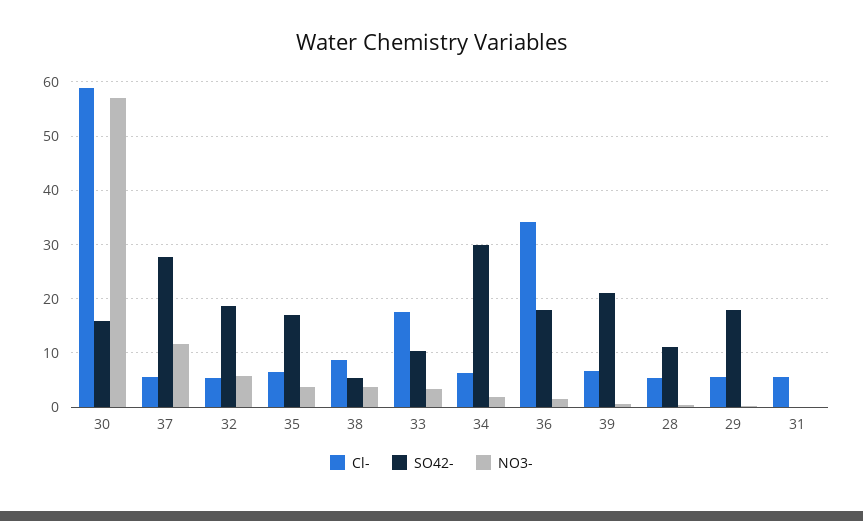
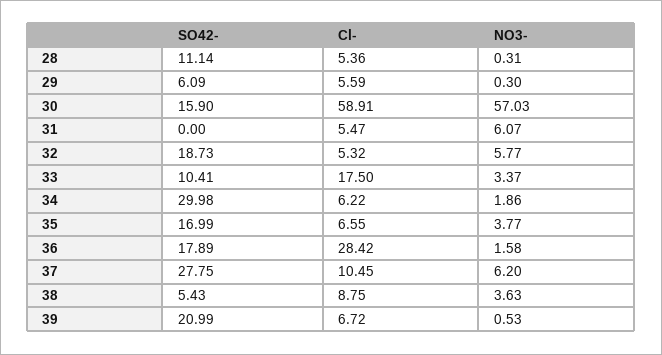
  {
    "Cl-": {
      "30": 58.91,
-     "37": 6,
+     "37": 10.45,
      "32": 5.32,
      "35": 6.55,
      "38": 8.75,
      "33": 17.5,
      "34": 6.22,
-     "36": 34,
+     "36": 28.42,
      "39": 6.72,
      "28": 5.36,
      "29": 5.59,
      "31": 5.47
    },
    "SO42-": {
      "30": 15.9,
      "37": 27.75,
      "32": 18.73,
      "35": 16.99,
      "38": 5.43,
      "33": 10.41,
      "34": 29.98,
      "36": 17.89,
      "39": 20.99,
      "28": 11.14,
-     "29": 18,
+     "29": 6.09,
      "31": 0
    },
    "NO3-": {
      "30": 57.03,
-     "37": 12,
+     "37": 6.2,
      "32": 5.77,
      "35": 3.77,
      "38": 3.63,
      "33": 3.37,
      "34": 1.86,
      "36": 1.58,
      "39": 0.53,
      "28": 0.31,
      "29": 0.3,
-     "31": 0
+     "31": 6.07
    }
  }

